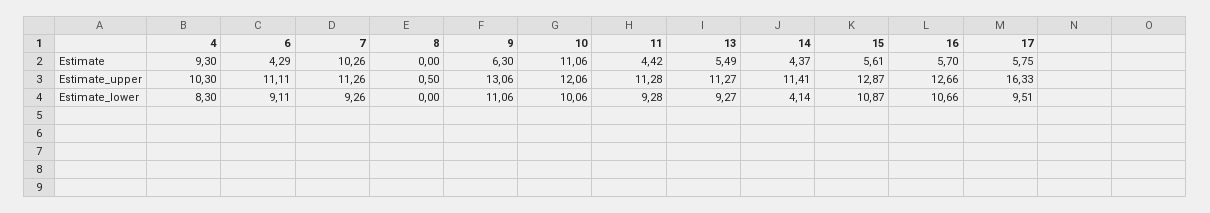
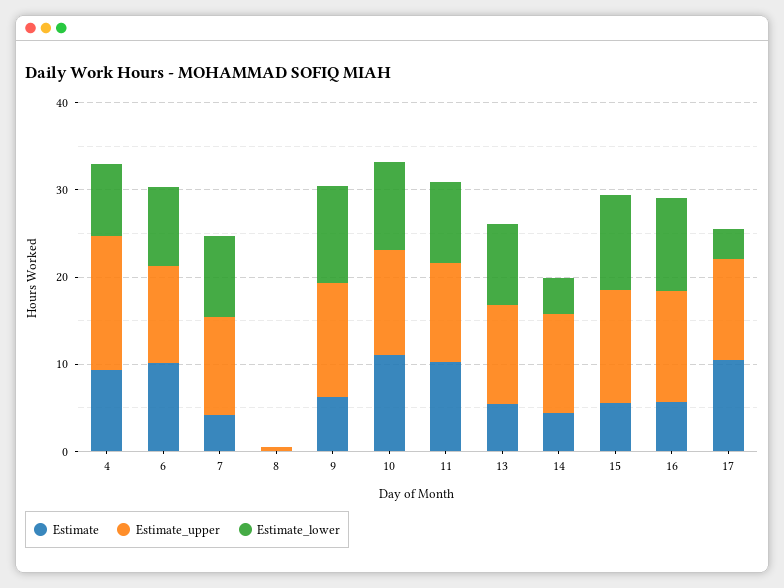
  {
    "Estimate": {
      "4": 9.3,
-     "6": 4.29,
+     "6": 10,
-     "7": 10.26,
+     "7": 4,
      "8": 0,
      "9": 6.3,
      "10": 11.06,
-     "11": 4.42,
+     "11": 10,
      "13": 5.49,
      "14": 4.37,
      "15": 5.61,
      "16": 5.7,
-     "17": 5.75
+     "17": 10
    },
    "Estimate_upper": {
-     "4": 10.3,
+     "4": 16,
      "6": 11.11,
      "7": 11.26,
      "8": 0.5,
      "9": 13.06,
      "10": 12.06,
      "11": 11.28,
      "13": 11.27,
      "14": 11.41,
      "15": 12.87,
      "16": 12.66,
-     "17": 16.33
+     "17": 12
    },
    "Estimate_lower": {
      "4": 8.3,
      "6": 9.11,
      "7": 9.26,
      "8": 0,
      "9": 11.06,
      "10": 10.06,
      "11": 9.28,
      "13": 9.27,
      "14": 4.14,
      "15": 10.87,
      "16": 10.66,
-     "17": 9.51
+     "17": 4
    }
  }

